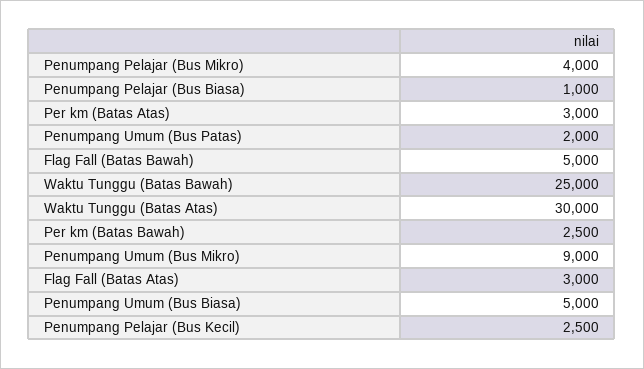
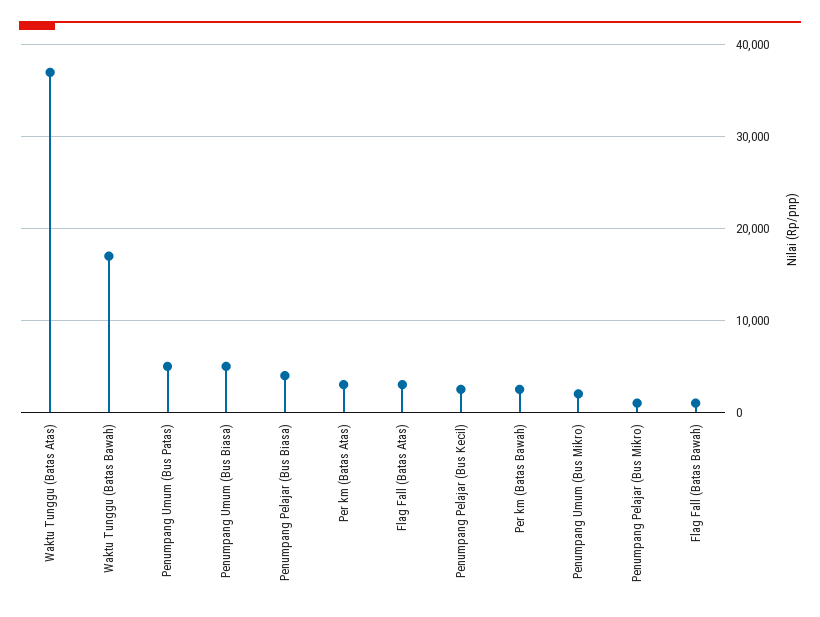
  {
-   "Penumpang Pelajar (Bus Mikro)": 4000,
+   "Penumpang Pelajar (Bus Mikro)": 1000,
-   "Penumpang Pelajar (Bus Biasa)": 1000,
+   "Penumpang Pelajar (Bus Biasa)": 4000,
    "Per km (Batas Atas)": 3000,
-   "Penumpang Umum (Bus Patas)": 2000,
+   "Penumpang Umum (Bus Patas)": 5000,
-   "Flag Fall (Batas Bawah)": 5000,
+   "Flag Fall (Batas Bawah)": 1000,
-   "Waktu Tunggu (Batas Bawah)": 25000,
+   "Waktu Tunggu (Batas Bawah)": 17000,
-   "Waktu Tunggu (Batas Atas)": 30000,
+   "Waktu Tunggu (Batas Atas)": 37000,
    "Per km (Batas Bawah)": 2500,
-   "Penumpang Umum (Bus Mikro)": 9000,
+   "Penumpang Umum (Bus Mikro)": 2000,
    "Flag Fall (Batas Atas)": 3000,
    "Penumpang Umum (Bus Biasa)": 5000,
    "Penumpang Pelajar (Bus Kecil)": 2500
  }

